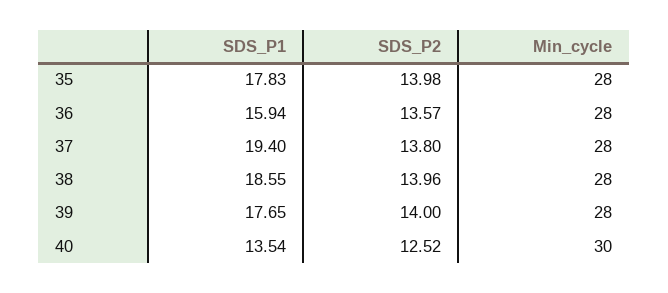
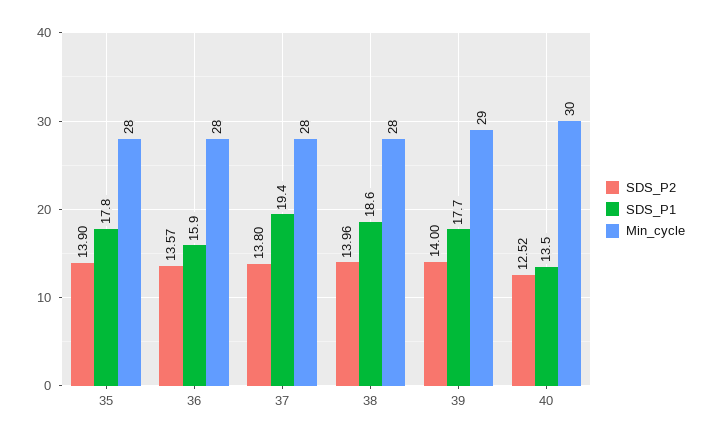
  {
    "SDS_P1": {
      "35": 17.83,
      "36": 15.94,
      "37": 19.4,
      "38": 18.55,
      "39": 17.65,
      "40": 13.54
    },
    "SDS_P2": {
-     "35": 13.98,
+     "35": 13.9,
      "36": 13.57,
      "37": 13.8,
      "38": 13.96,
      "39": 14,
      "40": 12.52
    },
    "Min_cycle": {
      "35": 28,
      "36": 28,
      "37": 28,
      "38": 28,
-     "39": 28,
+     "39": 29,
      "40": 30
    }
  }

